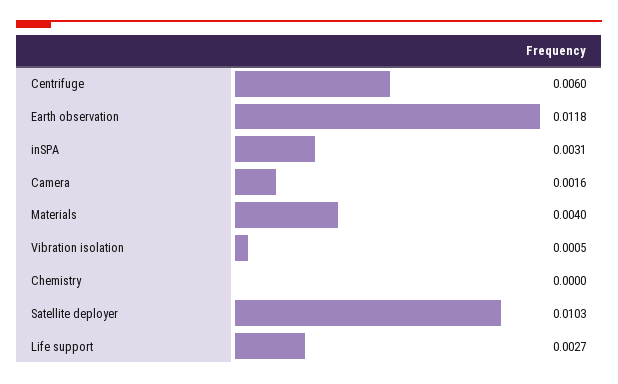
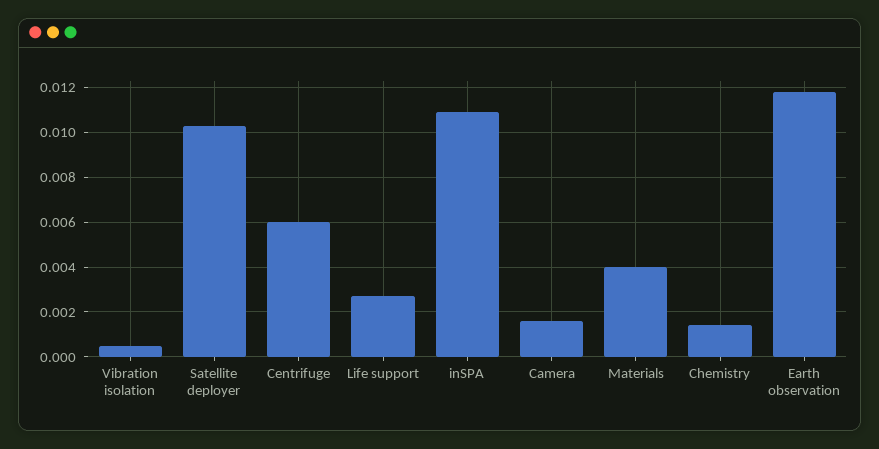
  {
    "Centrifuge": 0.006,
    "Earth observation": 0.0118,
-   "inSPA": 0.0031,
+   "inSPA": 0.011,
    "Camera": 0.0016,
    "Materials": 0.004,
    "Vibration isolation": 0.0005,
-   "Chemistry": 0,
+   "Chemistry": 0.0015,
    "Satellite deployer": 0.0103,
    "Life support": 0.0027
  }

